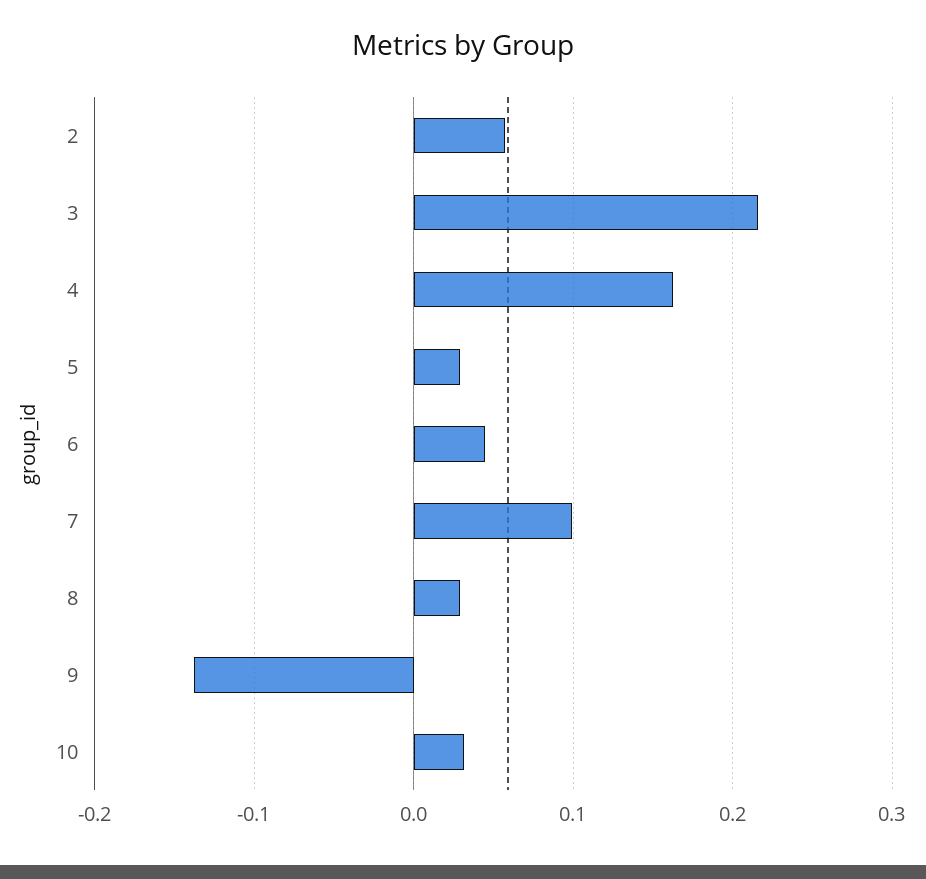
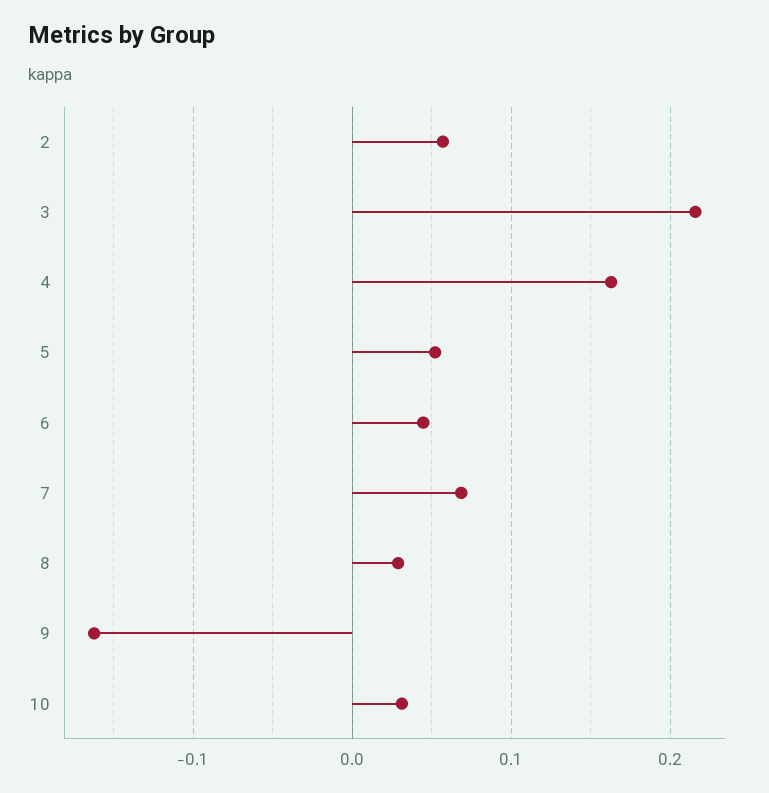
  {
    "2": 0.06,
    "3": 0.22,
    "4": 0.16,
-   "5": 0.03,
+   "5": 0.05,
    "6": 0.04,
-   "7": 0.1,
+   "7": 0.07,
    "8": 0.03,
-   "9": -0.14,
+   "9": -0.16,
    "10": 0.03
  }

